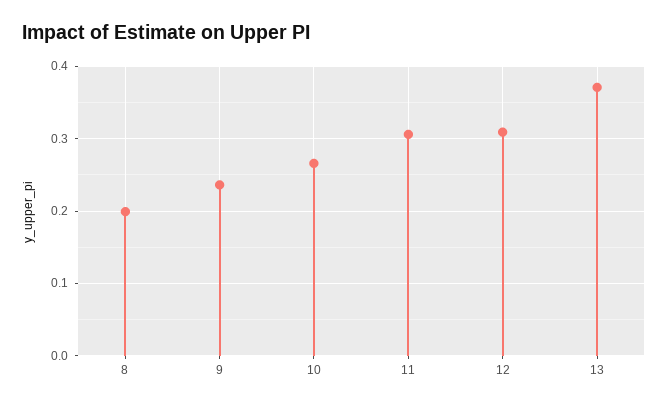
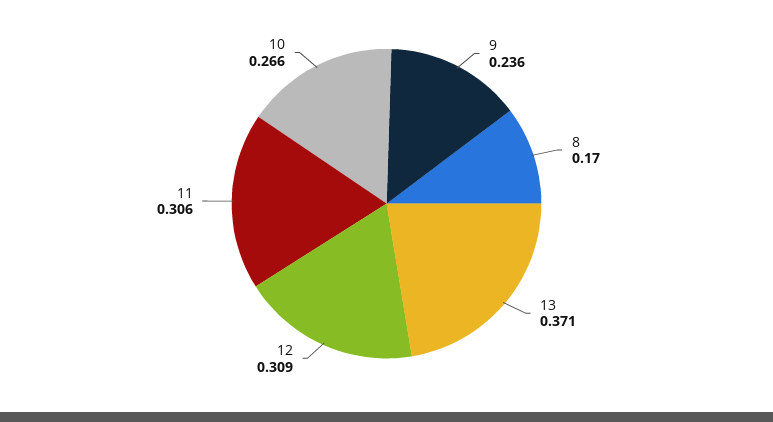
  {
-   "8": 0.2,
+   "8": 0.17,
    "9": 0.236,
    "10": 0.266,
    "11": 0.306,
    "12": 0.309,
    "13": 0.371
  }

